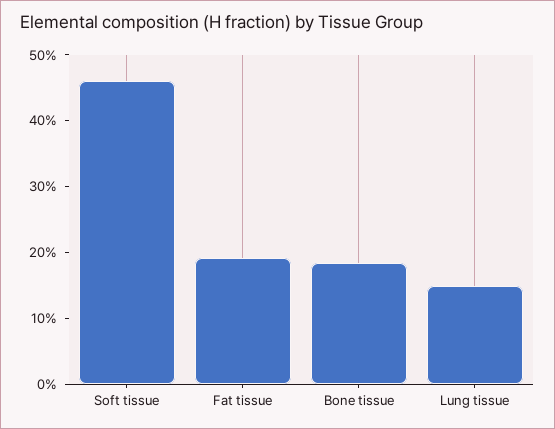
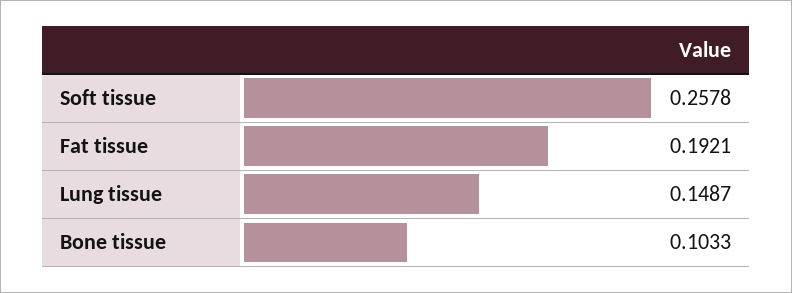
  {
-   "Soft tissue": 0.46,
+   "Soft tissue": 0.2578,
    "Fat tissue": 0.1921,
-   "Bone tissue": 0.18,
+   "Bone tissue": 0.1033,
    "Lung tissue": 0.1487
  }

